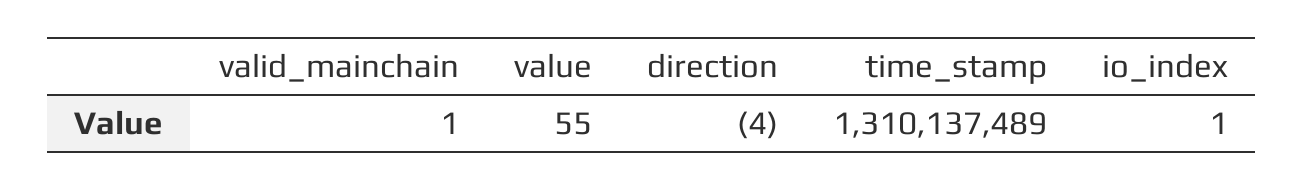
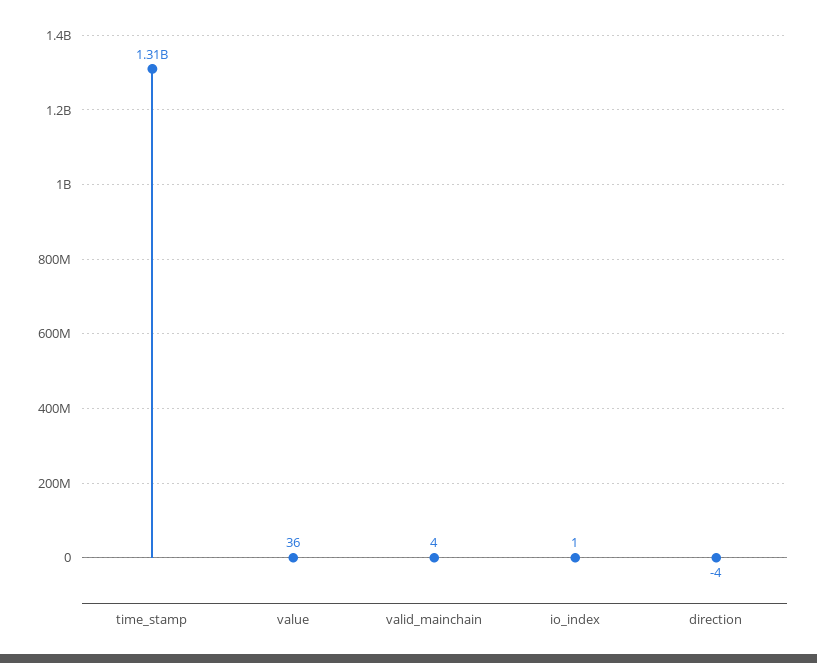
  {
-   "valid_mainchain": 1,
+   "valid_mainchain": 4,
-   "value": 55,
+   "value": 36,
    "direction": -4,
    "time_stamp": 1310137489,
    "io_index": 1
  }

